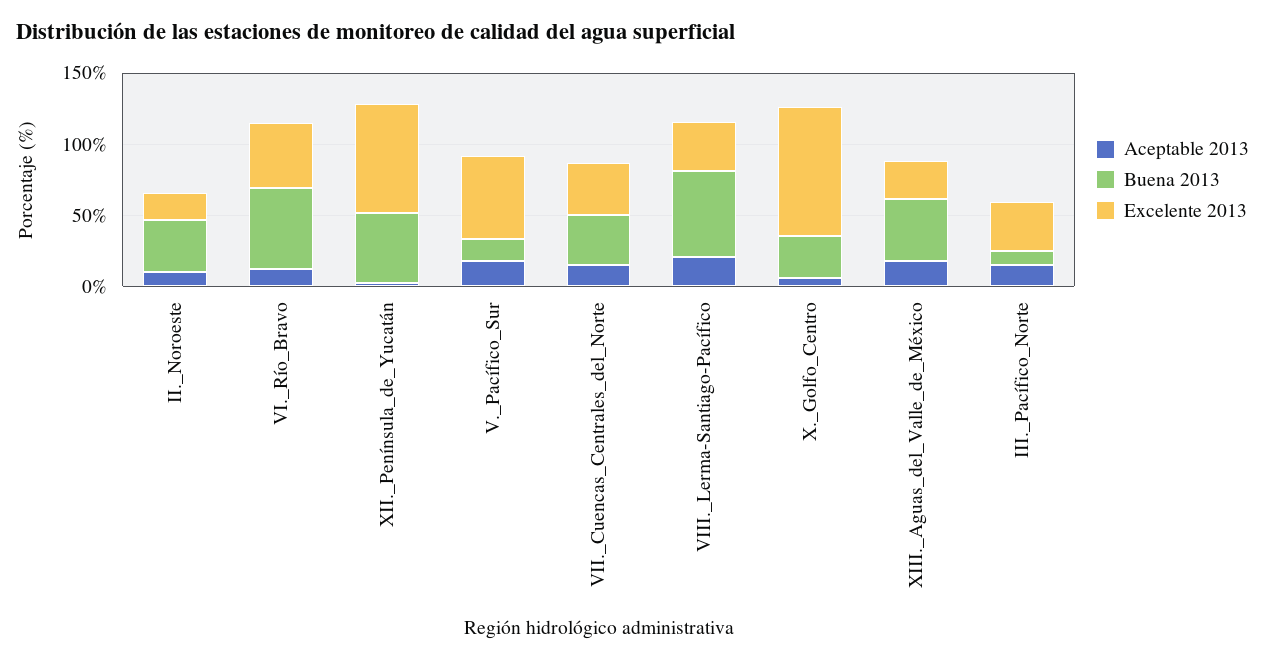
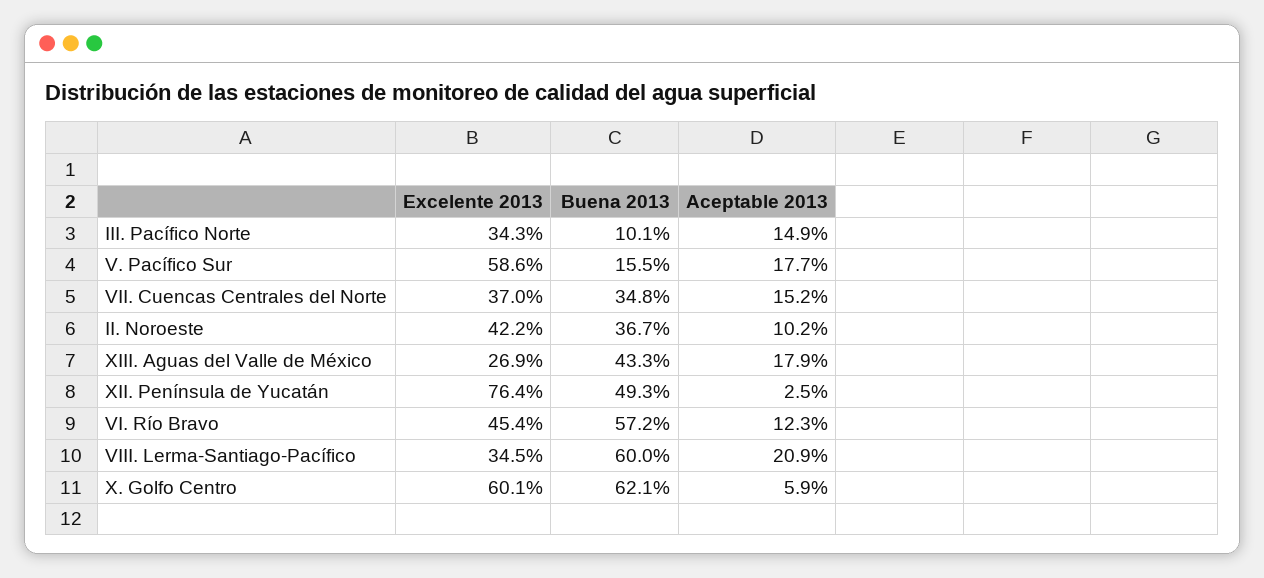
  {
    "Aceptable 2013": {
      "II._Noroeste": 10.2,
      "VI._Río_Bravo": 12.3,
      "XII._Península_de_Yucatán": 2.5,
      "V._Pacífico_Sur": 17.7,
      "VII._Cuencas_Centrales_del_Norte": 15.2,
      "VIII._Lerma-Santiago-Pacífico": 20.9,
      "X._Golfo_Centro": 5.9,
      "XIII._Aguas_del_Valle_de_México": 17.9,
      "III._Pacífico_Norte": 14.9
    },
    "Buena 2013": {
      "II._Noroeste": 36.7,
      "VI._Río_Bravo": 57.2,
      "XII._Península_de_Yucatán": 49.3,
      "V._Pacífico_Sur": 15.5,
      "VII._Cuencas_Centrales_del_Norte": 34.8,
      "VIII._Lerma-Santiago-Pacífico": 60,
-     "X._Golfo_Centro": 30,
+     "X._Golfo_Centro": 62.1,
      "XIII._Aguas_del_Valle_de_México": 43.3,
      "III._Pacífico_Norte": 10.1
    },
    "Excelente 2013": {
-     "II._Noroeste": 20,
+     "II._Noroeste": 42.2,
      "VI._Río_Bravo": 45.4,
      "XII._Península_de_Yucatán": 76.4,
      "V._Pacífico_Sur": 58.6,
      "VII._Cuencas_Centrales_del_Norte": 37,
      "VIII._Lerma-Santiago-Pacífico": 34.5,
-     "X._Golfo_Centro": 90,
+     "X._Golfo_Centro": 60.1,
      "XIII._Aguas_del_Valle_de_México": 26.9,
      "III._Pacífico_Norte": 34.3
    }
  }

